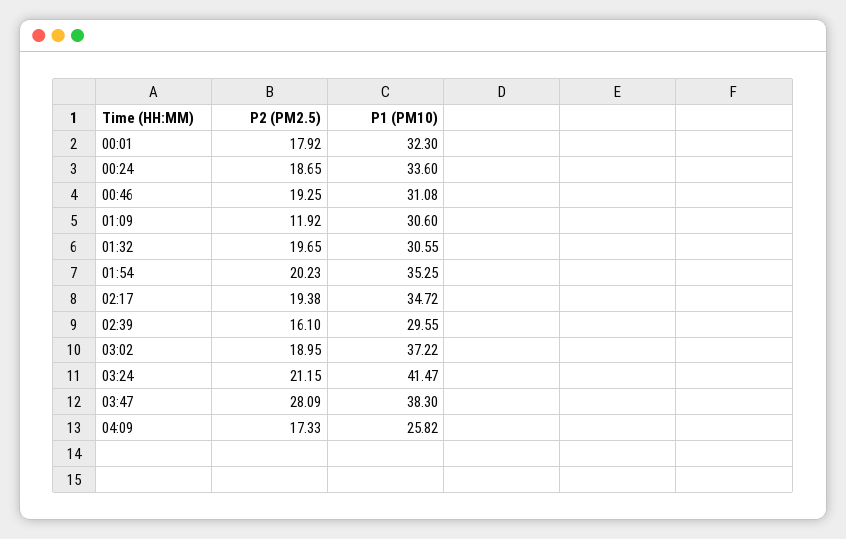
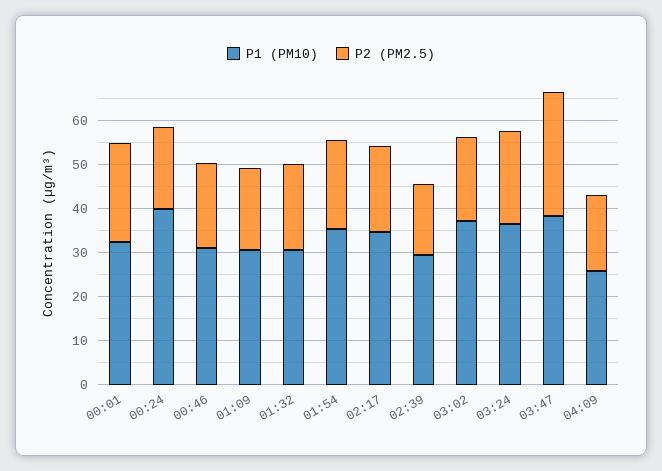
  {
    "P2 (PM2.5)": {
-     "00:01": 17.92,
+     "00:01": 22,
      "00:24": 18.65,
      "00:46": 19.25,
-     "01:09": 11.92,
+     "01:09": 18,
      "01:32": 19.65,
      "01:54": 20.23,
      "02:17": 19.38,
      "02:39": 16.1,
      "03:02": 18.95,
      "03:24": 21.15,
      "03:47": 28.09,
      "04:09": 17.33
    },
    "P1 (PM10)": {
      "00:01": 32.3,
-     "00:24": 33.6,
+     "00:24": 40,
      "00:46": 31.08,
      "01:09": 30.6,
      "01:32": 30.55,
      "01:54": 35.25,
      "02:17": 34.72,
      "02:39": 29.55,
      "03:02": 37.22,
-     "03:24": 41.47,
+     "03:24": 36,
      "03:47": 38.3,
      "04:09": 25.82
    }
  }

